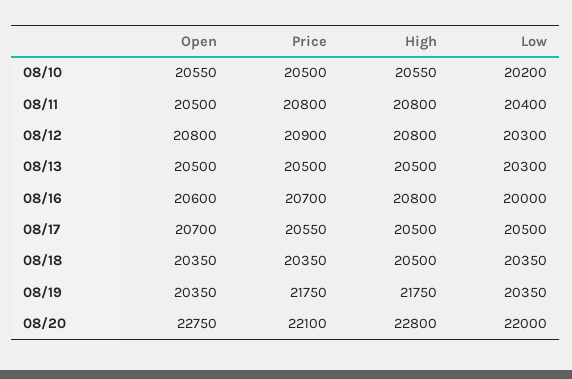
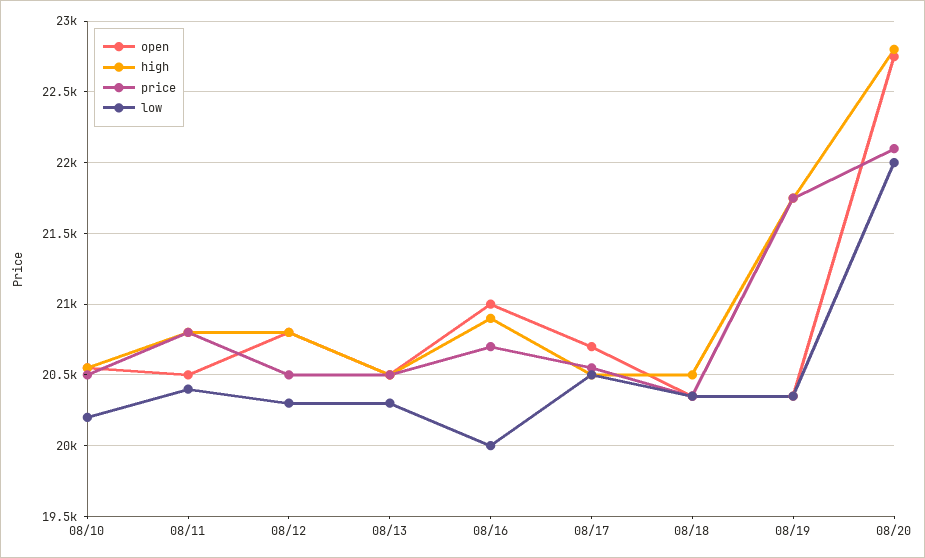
  {
    "Open": {
      "08/10": 20550,
      "08/11": 20500,
      "08/12": 20800,
      "08/13": 20500,
-     "08/16": 20600,
+     "08/16": 21000,
      "08/17": 20700,
      "08/18": 20350,
      "08/19": 20350,
      "08/20": 22750
    },
    "Price": {
      "08/10": 20500,
      "08/11": 20800,
-     "08/12": 20900,
+     "08/12": 20500,
      "08/13": 20500,
      "08/16": 20700,
      "08/17": 20550,
      "08/18": 20350,
      "08/19": 21750,
      "08/20": 22100
    },
    "High": {
      "08/10": 20550,
      "08/11": 20800,
      "08/12": 20800,
      "08/13": 20500,
-     "08/16": 20800,
+     "08/16": 20900,
      "08/17": 20500,
      "08/18": 20500,
      "08/19": 21750,
      "08/20": 22800
    },
    "Low": {
      "08/10": 20200,
      "08/11": 20400,
      "08/12": 20300,
      "08/13": 20300,
      "08/16": 20000,
      "08/17": 20500,
      "08/18": 20350,
      "08/19": 20350,
      "08/20": 22000
    }
  }

